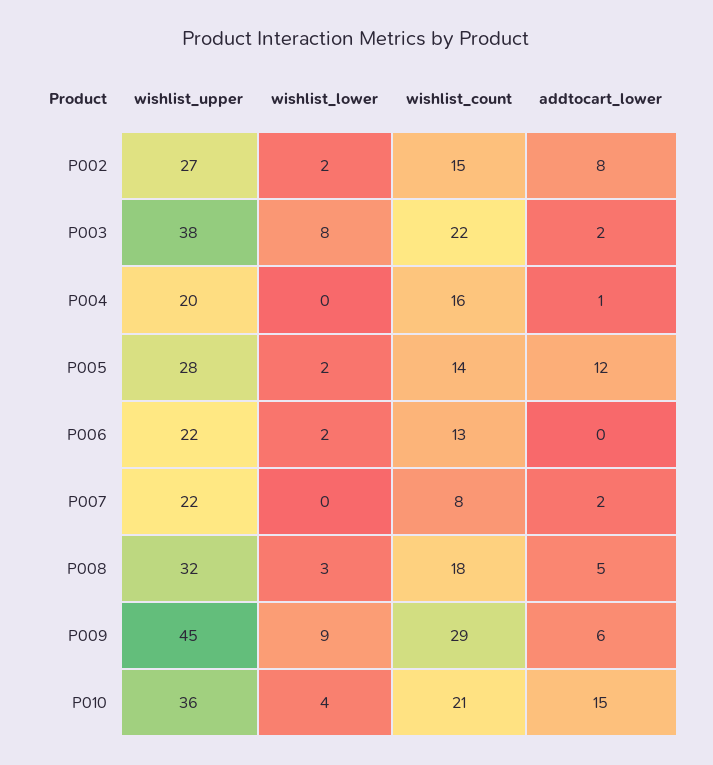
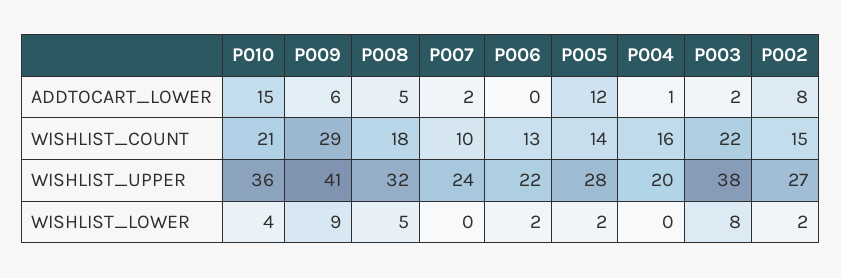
  {
    "wishlist_upper": {
      "P002": 27,
      "P003": 38,
      "P004": 20,
      "P005": 28,
      "P006": 22,
-     "P007": 22,
+     "P007": 24,
      "P008": 32,
-     "P009": 45,
+     "P009": 41,
      "P010": 36
    },
    "wishlist_lower": {
      "P002": 2,
      "P003": 8,
      "P004": 0,
      "P005": 2,
      "P006": 2,
      "P007": 0,
-     "P008": 3,
+     "P008": 5,
      "P009": 9,
      "P010": 4
    },
    "wishlist_count": {
      "P002": 15,
      "P003": 22,
      "P004": 16,
      "P005": 14,
      "P006": 13,
-     "P007": 8,
+     "P007": 10,
      "P008": 18,
      "P009": 29,
      "P010": 21
    },
    "addtocart_lower": {
      "P002": 8,
      "P003": 2,
      "P004": 1,
      "P005": 12,
      "P006": 0,
      "P007": 2,
      "P008": 5,
      "P009": 6,
      "P010": 15
    }
  }

